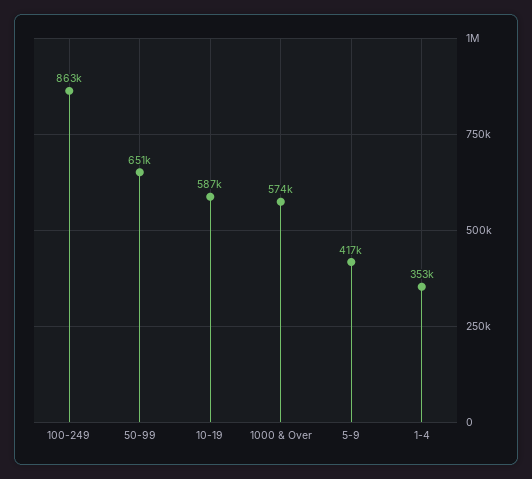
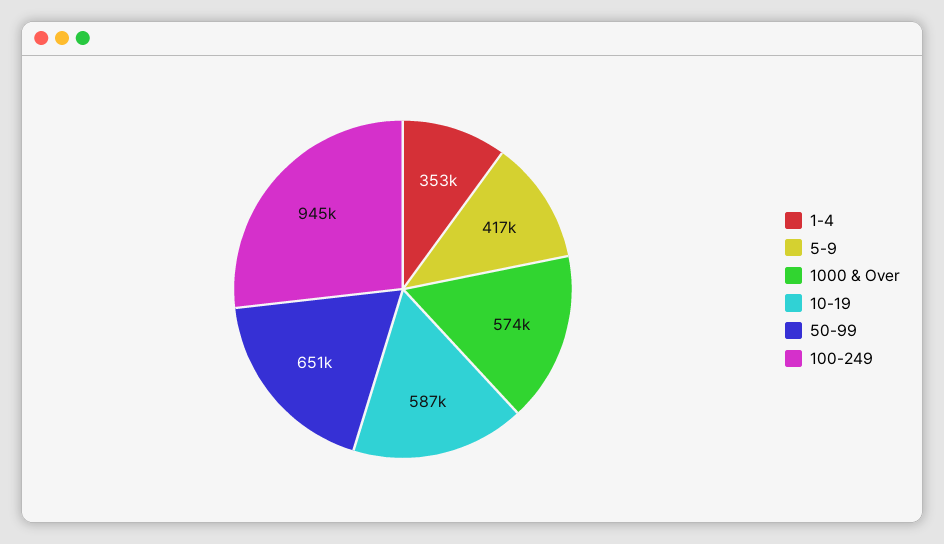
  {
-   "100-249": 863000,
+   "100-249": 945000,
    "50-99": 651000,
    "10-19": 587000,
    "1000 & Over": 574000,
    "5-9": 417000,
    "1-4": 353000
  }

